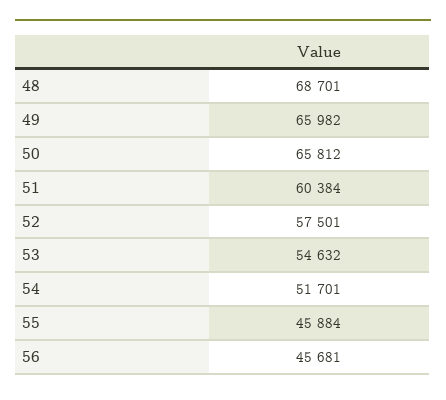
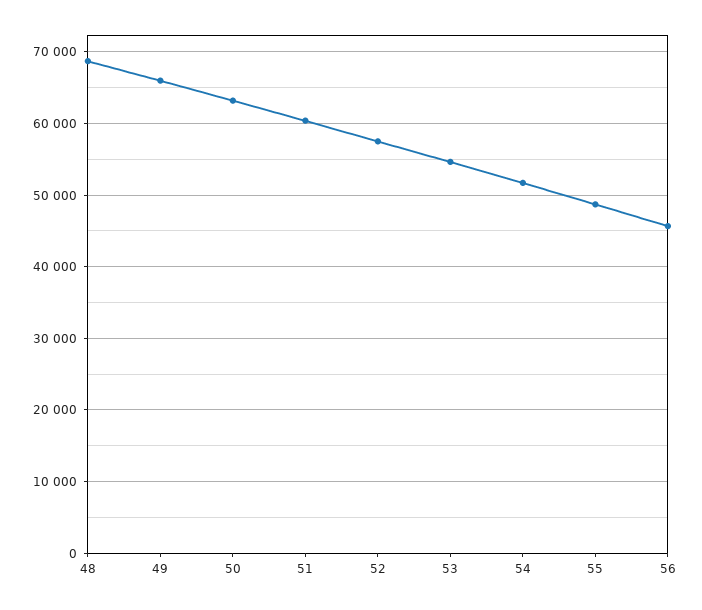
  {
    "48": 68701,
    "49": 65982,
-   "50": 65812,
+   "50": 63000,
    "51": 60384,
    "52": 57501,
    "53": 54632,
    "54": 51701,
-   "55": 45884,
+   "55": 49000,
    "56": 45681
  }

